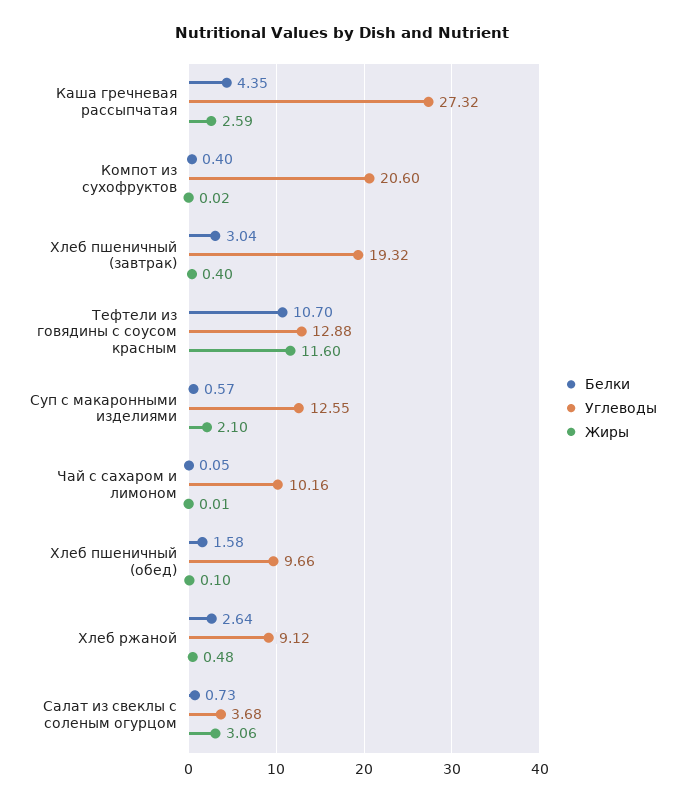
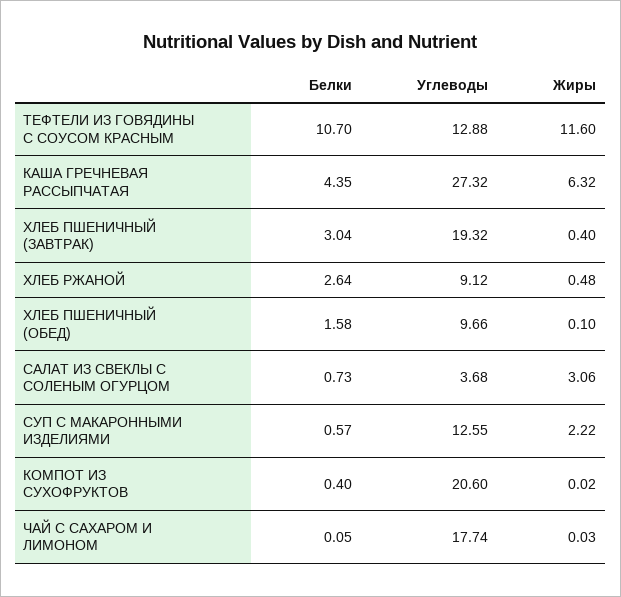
  {
    "Белки": {
      "Каша гречневая рассыпчатая": 4.35,
      "Компот из сухофруктов": 0.4,
      "Хлеб пшеничный (завтрак)": 3.04,
      "Тефтели из говядины с соусом красным": 10.7,
      "Суп с макаронными изделиями": 0.57,
      "Чай с сахаром и лимоном": 0.05,
      "Хлеб пшеничный (обед)": 1.58,
      "Хлеб ржаной": 2.64,
      "Салат из свеклы с соленым огурцом": 0.73
    },
    "Углеводы": {
      "Каша гречневая рассыпчатая": 27.32,
      "Компот из сухофруктов": 20.6,
      "Хлеб пшеничный (завтрак)": 19.32,
      "Тефтели из говядины с соусом красным": 12.88,
      "Суп с макаронными изделиями": 12.55,
-     "Чай с сахаром и лимоном": 10.16,
+     "Чай с сахаром и лимоном": 17.74,
      "Хлеб пшеничный (обед)": 9.66,
      "Хлеб ржаной": 9.12,
      "Салат из свеклы с соленым огурцом": 3.68
    },
    "Жиры": {
-     "Каша гречневая рассыпчатая": 2.59,
+     "Каша гречневая рассыпчатая": 6.32,
      "Компот из сухофруктов": 0.02,
      "Хлеб пшеничный (завтрак)": 0.4,
      "Тефтели из говядины с соусом красным": 11.6,
-     "Суп с макаронными изделиями": 2.1,
+     "Суп с макаронными изделиями": 2.22,
-     "Чай с сахаром и лимоном": 0.01,
+     "Чай с сахаром и лимоном": 0.03,
      "Хлеб пшеничный (обед)": 0.1,
      "Хлеб ржаной": 0.48,
      "Салат из свеклы с соленым огурцом": 3.06
    }
  }

